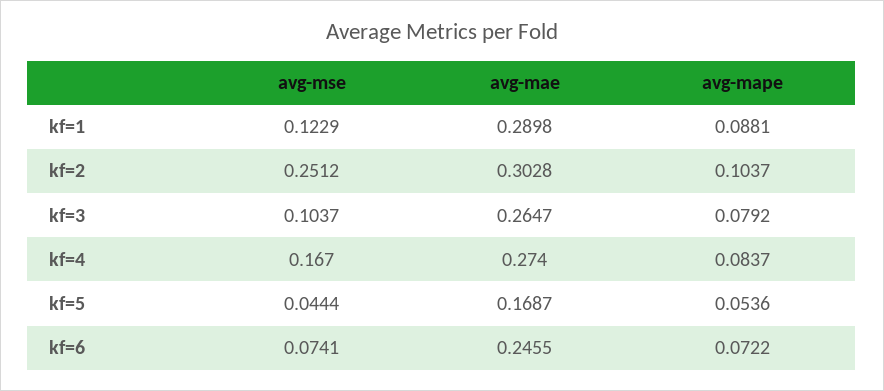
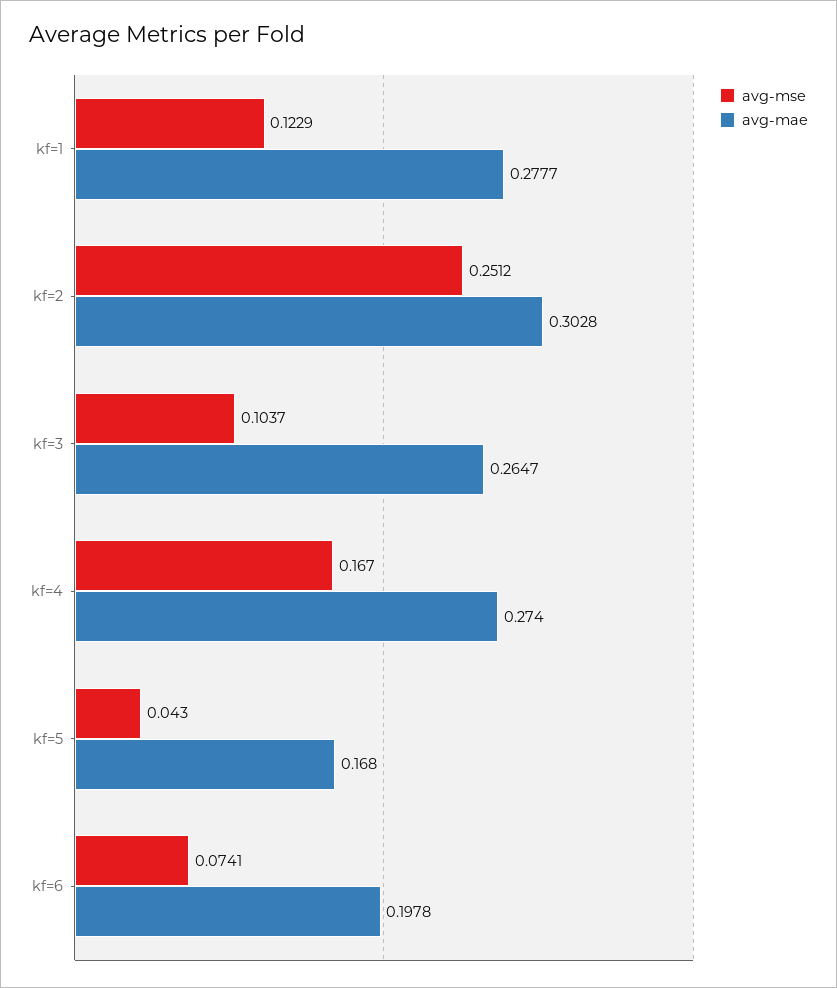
  {
    "avg-mse": {
      "kf=1": 0.1229,
      "kf=2": 0.2512,
      "kf=3": 0.1037,
      "kf=4": 0.167,
-     "kf=5": 0.0444,
+     "kf=5": 0.043,
      "kf=6": 0.0741
    },
    "avg-mae": {
-     "kf=1": 0.2898,
+     "kf=1": 0.2777,
      "kf=2": 0.3028,
      "kf=3": 0.2647,
      "kf=4": 0.274,
-     "kf=5": 0.1687,
+     "kf=5": 0.168,
-     "kf=6": 0.2455
+     "kf=6": 0.1978
-   },
+   }
-   "avg-mape": {
-     "kf=1": 0.0881,
-     "kf=2": 0.1037,
-     "kf=3": 0.0792,
-     "kf=4": 0.0837,
-     "kf=5": 0.0536,
-     "kf=6": 0.0722
-   }
  }

